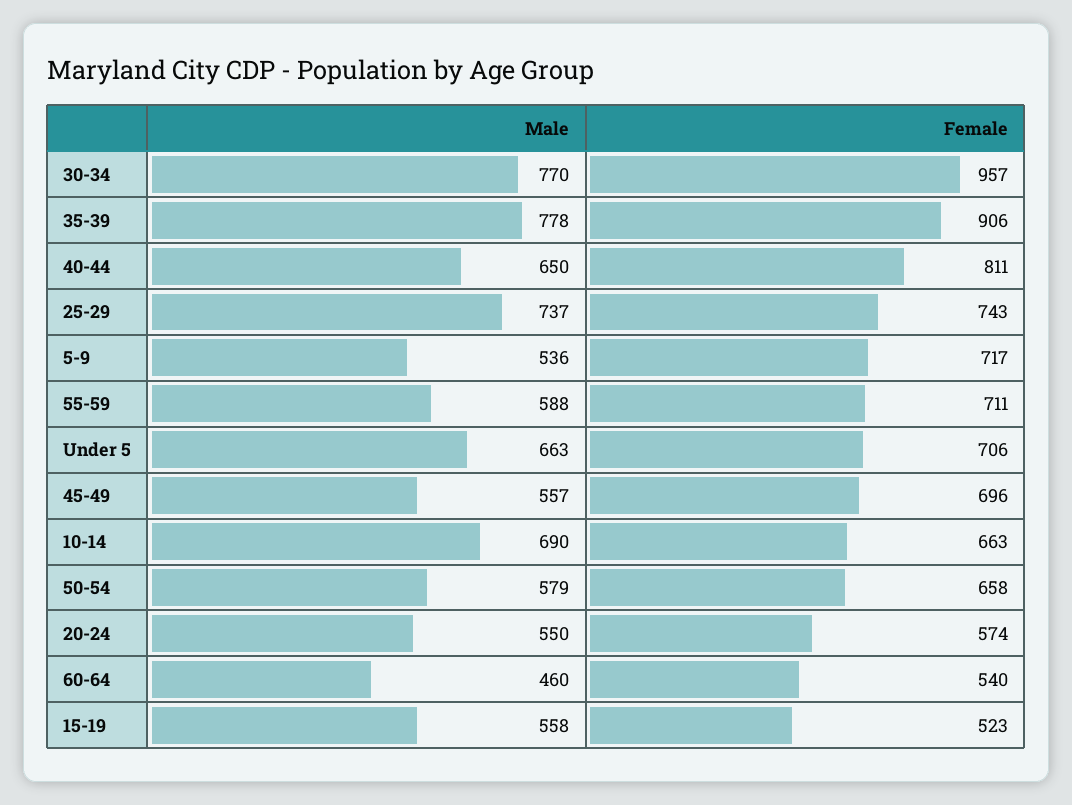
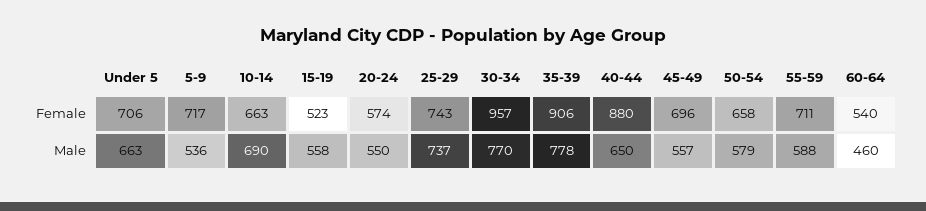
  {
    "Male": {
      "30-34": 770,
      "35-39": 778,
      "40-44": 650,
      "25-29": 737,
      "5-9": 536,
      "55-59": 588,
      "Under 5": 663,
      "45-49": 557,
      "10-14": 690,
      "50-54": 579,
      "20-24": 550,
      "60-64": 460,
      "15-19": 558
    },
    "Female": {
      "30-34": 957,
      "35-39": 906,
-     "40-44": 811,
+     "40-44": 880,
      "25-29": 743,
      "5-9": 717,
      "55-59": 711,
      "Under 5": 706,
      "45-49": 696,
      "10-14": 663,
      "50-54": 658,
      "20-24": 574,
      "60-64": 540,
      "15-19": 523
    }
  }

